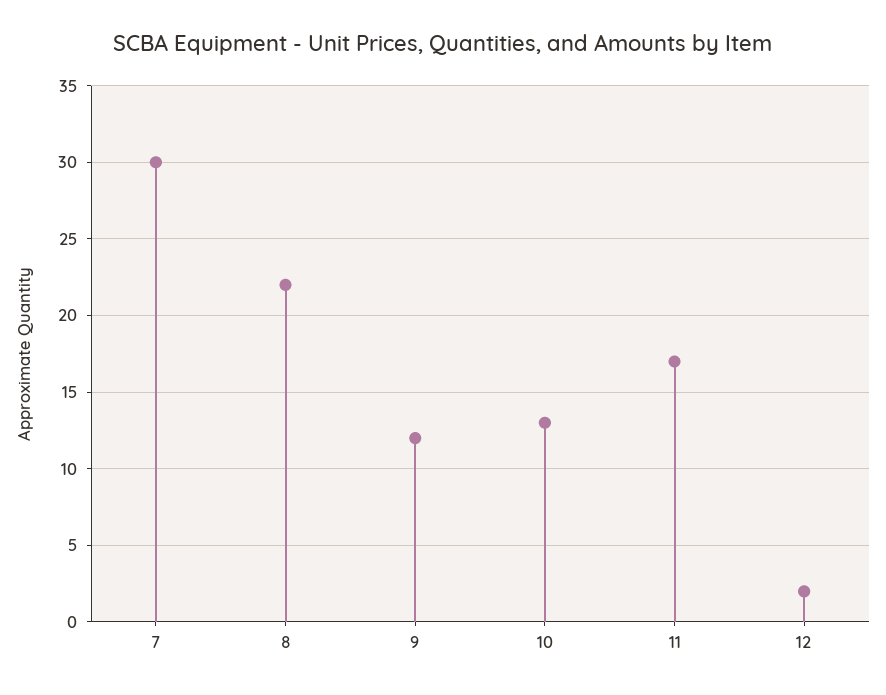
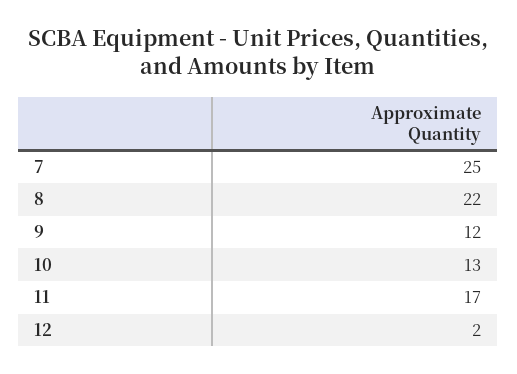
  {
-   "7": 30,
+   "7": 25,
    "8": 22,
    "9": 12,
    "10": 13,
    "11": 17,
    "12": 2
  }

